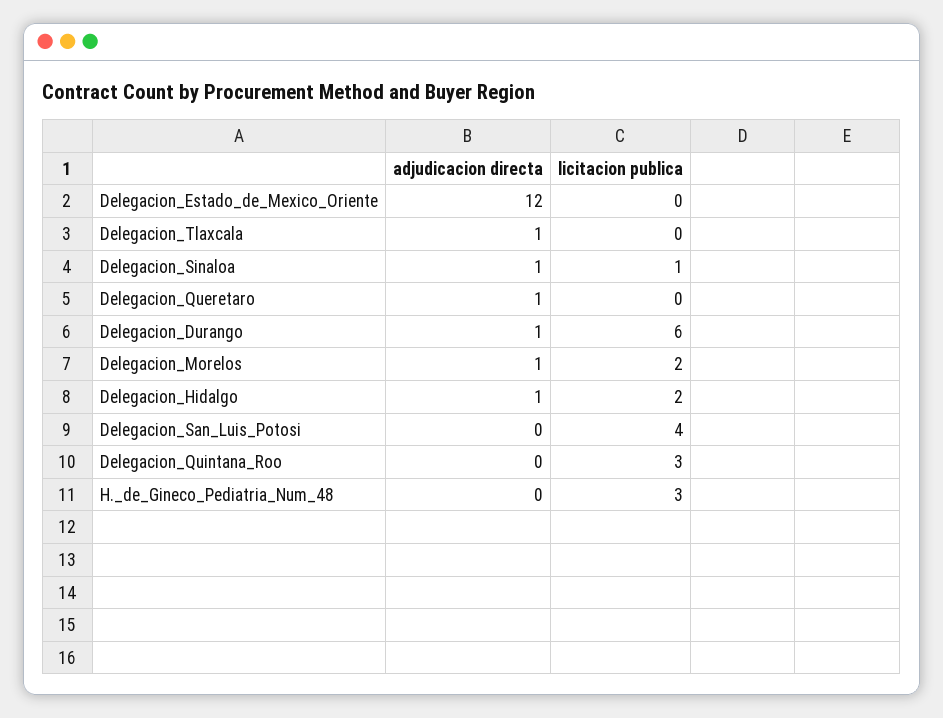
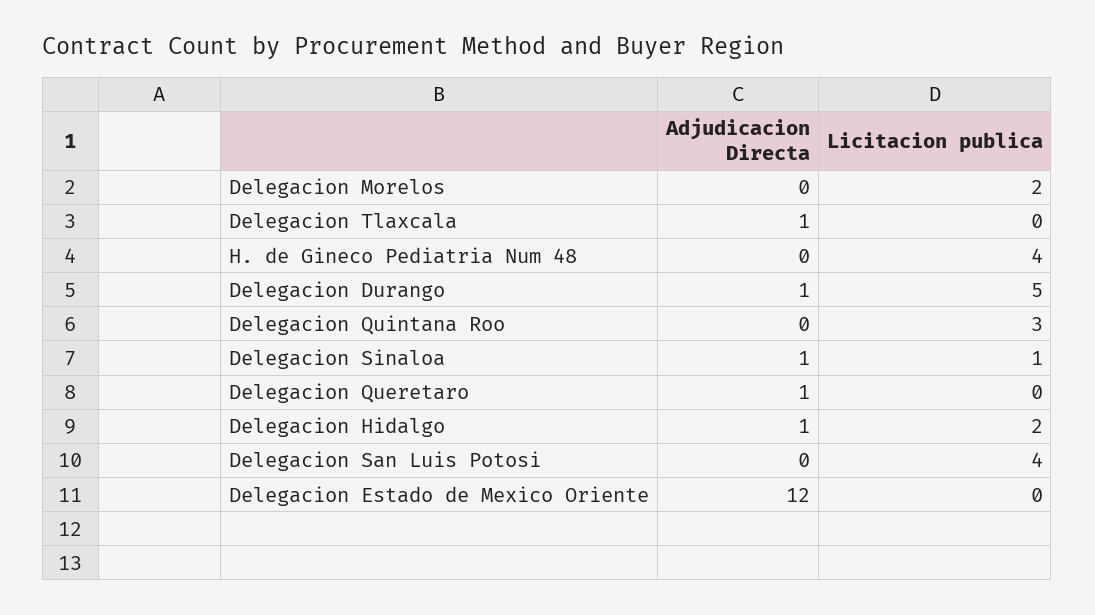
  {
    "adjudicacion directa": {
      "Delegacion_Estado_de_Mexico_Oriente": 12,
      "Delegacion_Tlaxcala": 1,
      "Delegacion_Sinaloa": 1,
      "Delegacion_Queretaro": 1,
      "Delegacion_Durango": 1,
-     "Delegacion_Morelos": 1,
+     "Delegacion_Morelos": 0,
      "Delegacion_Hidalgo": 1,
      "Delegacion_San_Luis_Potosi": 0,
      "Delegacion_Quintana_Roo": 0,
      "H._de_Gineco_Pediatria_Num_48": 0
    },
    "licitacion publica": {
      "Delegacion_Estado_de_Mexico_Oriente": 0,
      "Delegacion_Tlaxcala": 0,
      "Delegacion_Sinaloa": 1,
      "Delegacion_Queretaro": 0,
-     "Delegacion_Durango": 6,
+     "Delegacion_Durango": 5,
      "Delegacion_Morelos": 2,
      "Delegacion_Hidalgo": 2,
      "Delegacion_San_Luis_Potosi": 4,
      "Delegacion_Quintana_Roo": 3,
-     "H._de_Gineco_Pediatria_Num_48": 3
+     "H._de_Gineco_Pediatria_Num_48": 4
    }
  }

